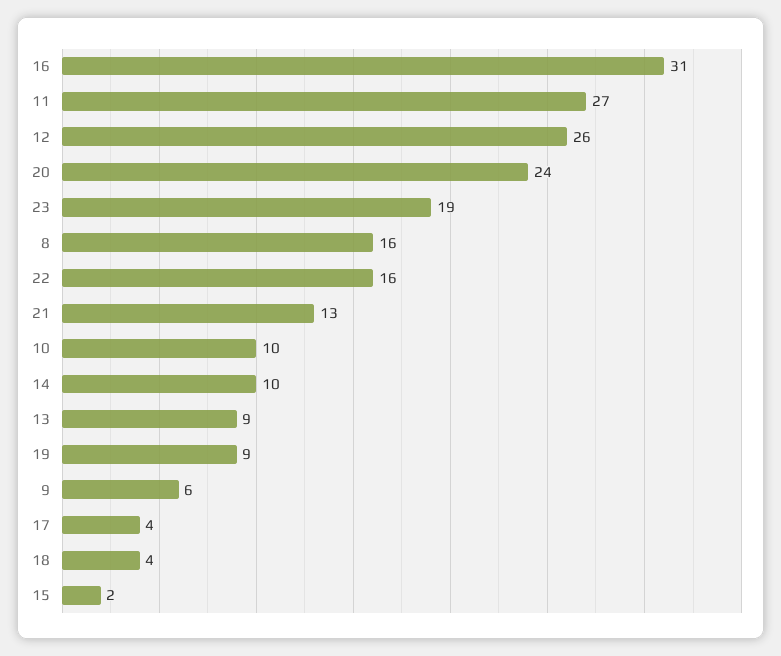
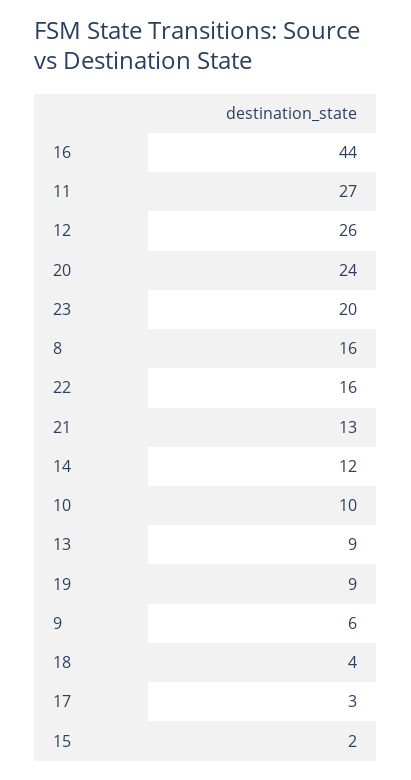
  {
-   "16": 31,
+   "16": 44,
    "11": 27,
    "12": 26,
    "20": 24,
-   "23": 19,
+   "23": 20,
    "8": 16,
    "22": 16,
    "21": 13,
    "10": 10,
-   "14": 10,
+   "14": 12,
    "13": 9,
    "19": 9,
    "9": 6,
-   "17": 4,
+   "17": 3,
    "18": 4,
    "15": 2
  }

